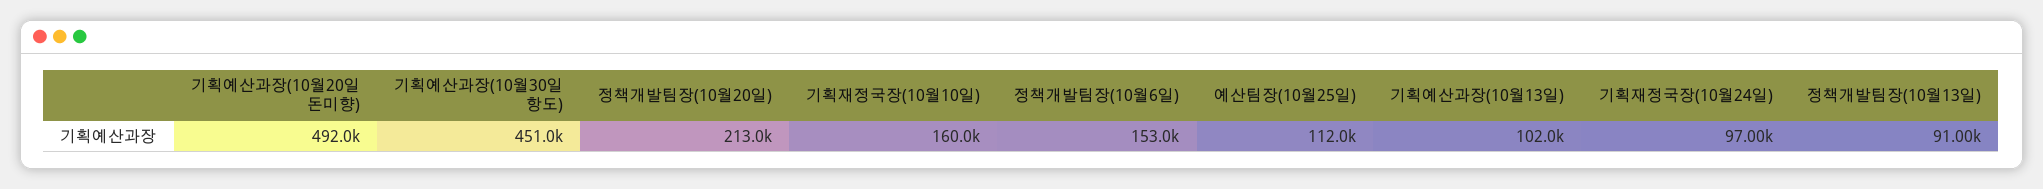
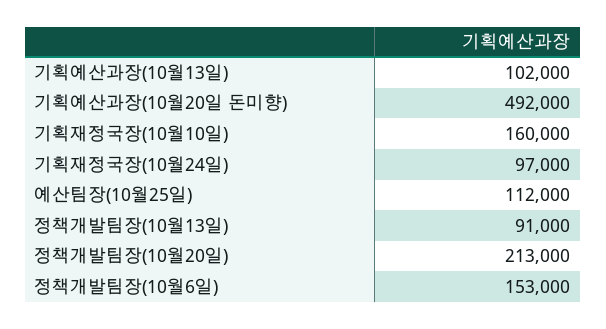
  {
    "기획예산과장(10월20일 돈미향)": 492000,
-   "기획예산과장(10월30일 항도)": 451000,
    "정책개발팀장(10월20일)": 213000,
    "기획재정국장(10월10일)": 160000,
    "정책개발팀장(10월6일)": 153000,
    "예산팀장(10월25일)": 112000,
    "기획예산과장(10월13일)": 102000,
    "기획재정국장(10월24일)": 97000,
    "정책개발팀장(10월13일)": 91000
  }

